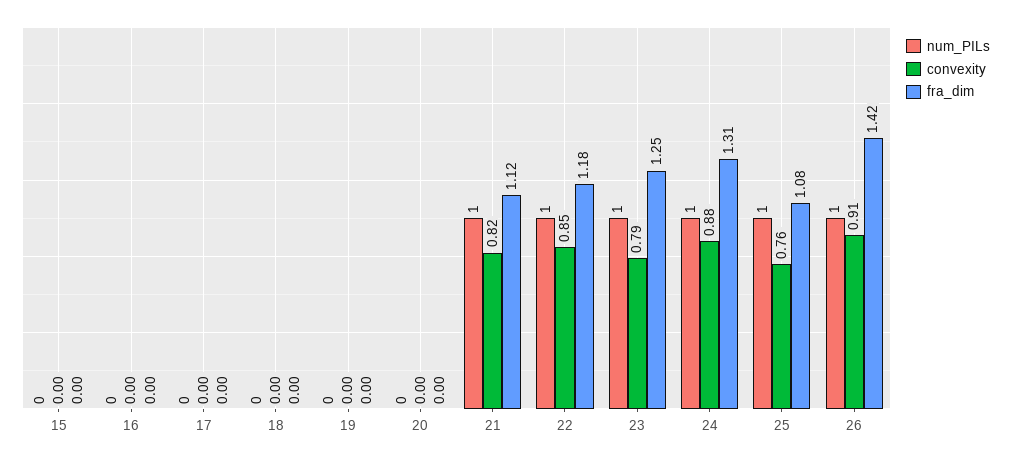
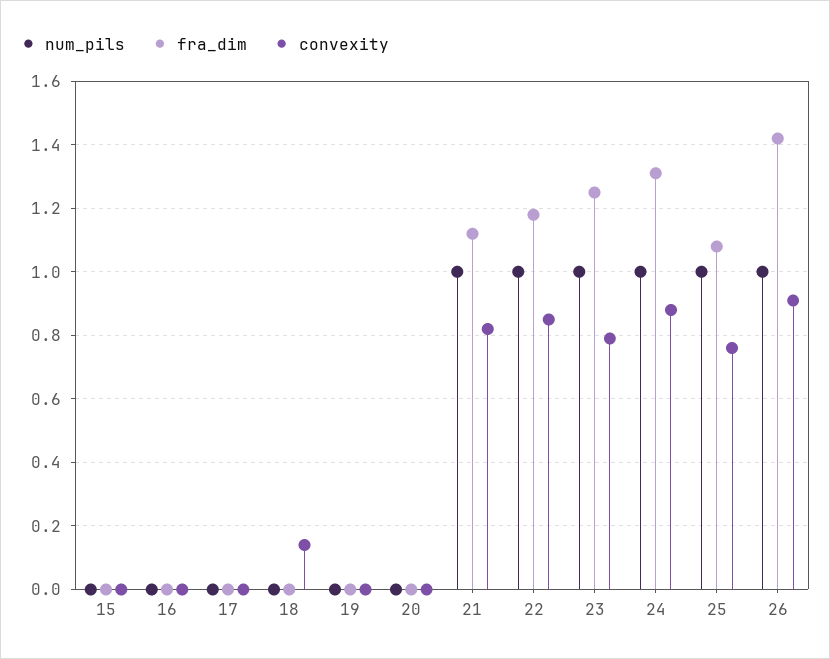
  {
    "num_PILs": {
      "15": 0,
      "16": 0,
      "17": 0,
      "18": 0,
      "19": 0,
      "20": 0,
      "21": 1,
      "22": 1,
      "23": 1,
      "24": 1,
      "25": 1,
      "26": 1
    },
    "convexity": {
      "15": 0,
      "16": 0,
      "17": 0,
-     "18": 0,
+     "18": 0.15,
      "19": 0,
      "20": 0,
      "21": 0.82,
      "22": 0.85,
      "23": 0.79,
      "24": 0.88,
      "25": 0.76,
      "26": 0.91
    },
    "fra_dim": {
      "15": 0,
      "16": 0,
      "17": 0,
      "18": 0,
      "19": 0,
      "20": 0,
      "21": 1.12,
      "22": 1.18,
      "23": 1.25,
      "24": 1.31,
      "25": 1.08,
      "26": 1.42
    }
  }

